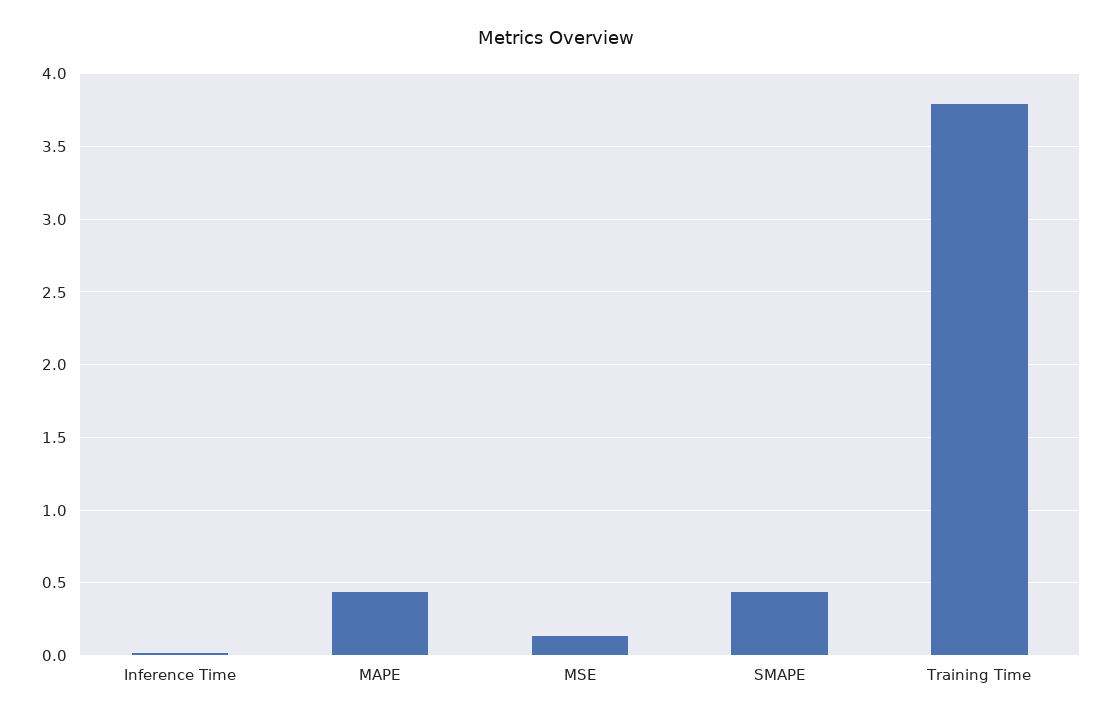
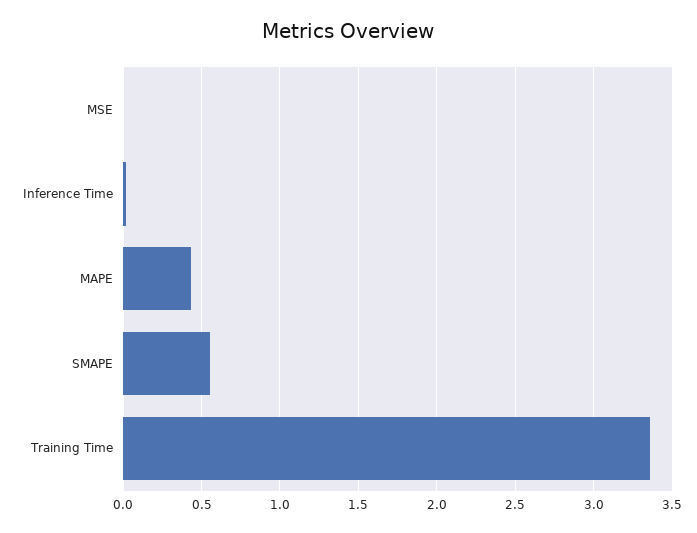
  {
    "Inference Time": 0,
    "MAPE": 0.45,
-   "MSE": 0.15,
+   "MSE": 0,
-   "SMAPE": 0.45,
+   "SMAPE": 0.55,
-   "Training Time": 3.8
+   "Training Time": 3.35
  }

